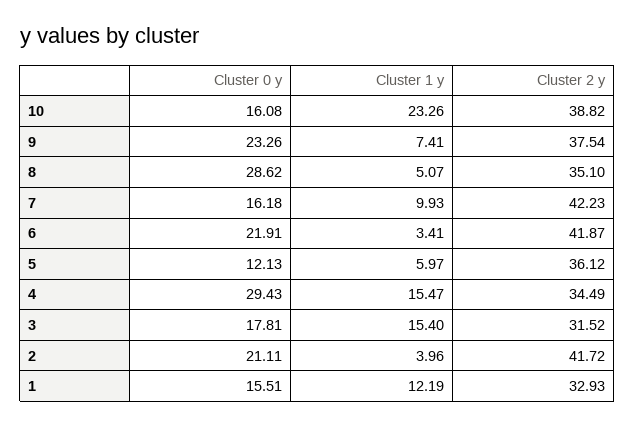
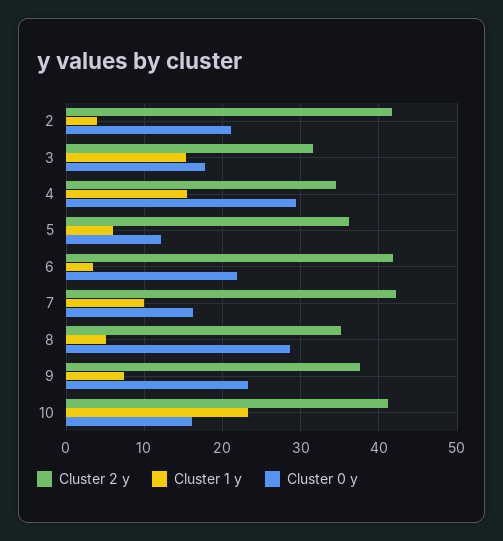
  {
    "Cluster 0 y": {
      "10": 16.08,
      "9": 23.26,
      "8": 28.62,
      "7": 16.18,
      "6": 21.91,
      "5": 12.13,
      "4": 29.43,
      "3": 17.81,
-     "2": 21.11,
+     "2": 21.11
-     "1": 15.51
    },
    "Cluster 1 y": {
      "10": 23.26,
      "9": 7.41,
      "8": 5.07,
      "7": 9.93,
      "6": 3.41,
      "5": 5.97,
      "4": 15.47,
      "3": 15.4,
-     "2": 3.96,
+     "2": 3.96
-     "1": 12.19
    },
    "Cluster 2 y": {
-     "10": 38.82,
+     "10": 41,
      "9": 37.54,
      "8": 35.1,
      "7": 42.23,
      "6": 41.87,
      "5": 36.12,
      "4": 34.49,
      "3": 31.52,
-     "2": 41.72,
+     "2": 41.72
-     "1": 32.93
    }
  }

